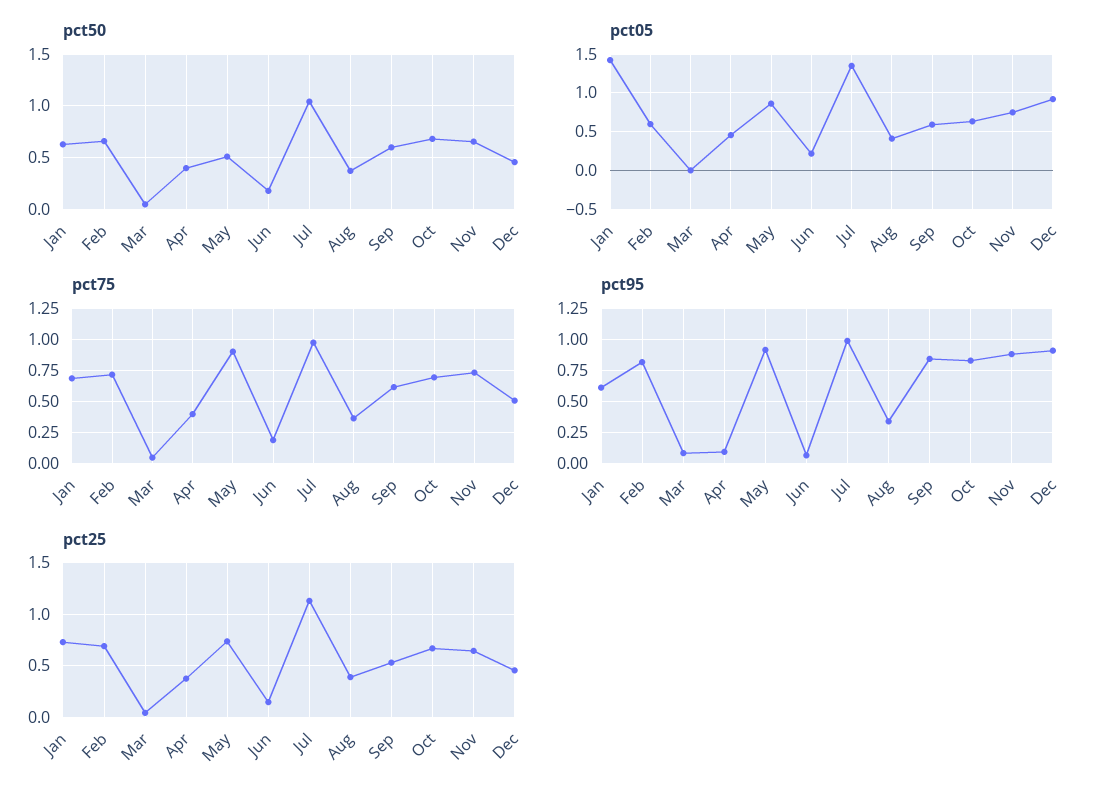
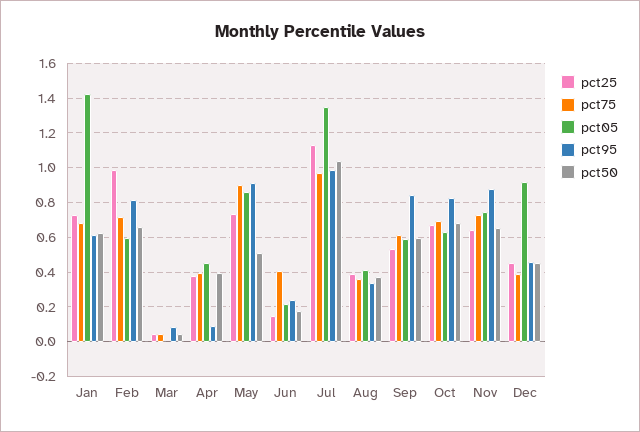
  {
    "pct50": {
      "Jan": 0.65,
      "Feb": 0.65,
      "Mar": 0.05,
      "Apr": 0.4,
      "May": 0.5,
      "Jun": 0.2,
      "Jul": 1.05,
      "Aug": 0.35,
      "Sep": 0.6,
      "Oct": 0.7,
      "Nov": 0.65,
      "Dec": 0.45
    },
    "pct05": {
      "Jan": 1.4,
      "Feb": 0.6,
      "Mar": 0,
      "Apr": 0.45,
      "May": 0.85,
      "Jun": 0.2,
      "Jul": 1.35,
      "Aug": 0.4,
      "Sep": 0.6,
      "Oct": 0.65,
      "Nov": 0.75,
      "Dec": 0.9
    },
    "pct75": {
      "Jan": 0.7,
      "Feb": 0.7,
      "Mar": 0.05,
      "Apr": 0.4,
      "May": 0.9,
-     "Jun": 0.2,
+     "Jun": 0.4,
      "Jul": 0.95,
      "Aug": 0.35,
      "Sep": 0.6,
      "Oct": 0.7,
      "Nov": 0.75,
-     "Dec": 0.5
+     "Dec": 0.4
    },
    "pct95": {
      "Jan": 0.6,
      "Feb": 0.8,
      "Mar": 0.1,
      "Apr": 0.1,
      "May": 0.9,
-     "Jun": 0.05,
+     "Jun": 0.25,
      "Jul": 1,
      "Aug": 0.35,
      "Sep": 0.85,
      "Oct": 0.85,
      "Nov": 0.9,
-     "Dec": 0.9
+     "Dec": 0.45
    },
    "pct25": {
      "Jan": 0.75,
-     "Feb": 0.7,
+     "Feb": 1,
      "Mar": 0.05,
      "Apr": 0.4,
      "May": 0.75,
      "Jun": 0.15,
      "Jul": 1.15,
      "Aug": 0.4,
      "Sep": 0.55,
      "Oct": 0.65,
      "Nov": 0.65,
      "Dec": 0.45
    }
  }

